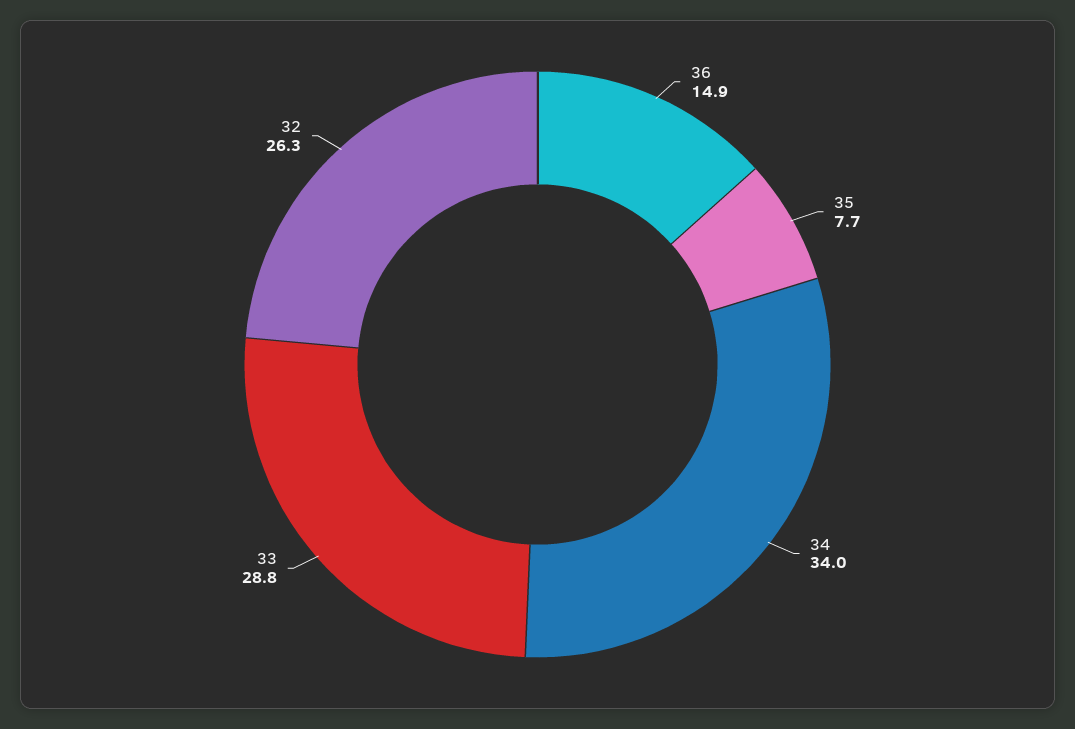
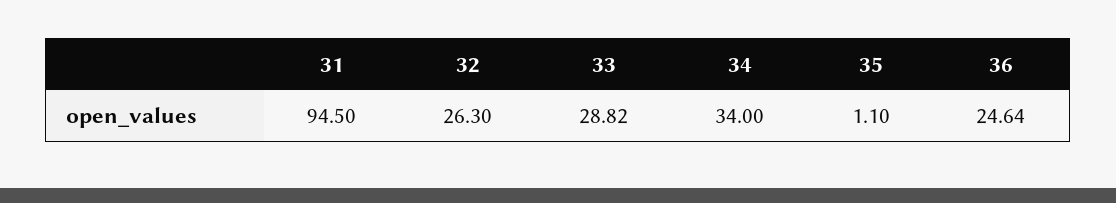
  {
-   "36": 14.9,
+   "36": 24.64,
-   "35": 7.7,
+   "35": 1.1,
    "34": 34,
    "33": 28.82,
-   "32": 26.3
+   "32": 26.3,
+   "31": 94.5
  }

